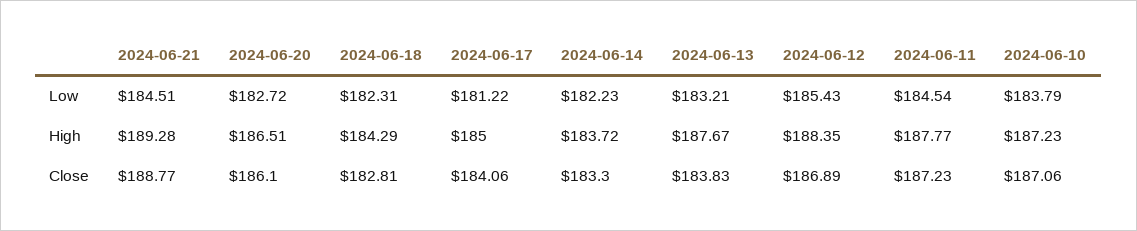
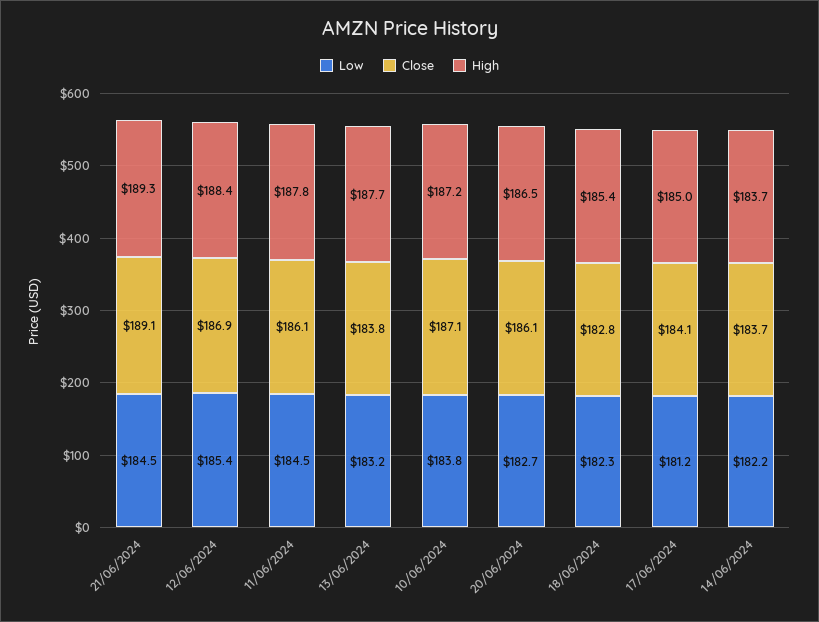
  {
    "Low": {
      "2024-06-21": 184.51,
      "2024-06-20": 182.72,
      "2024-06-18": 182.31,
      "2024-06-17": 181.22,
      "2024-06-14": 182.23,
      "2024-06-13": 183.21,
      "2024-06-12": 185.43,
      "2024-06-11": 184.54,
      "2024-06-10": 183.79
    },
    "High": {
      "2024-06-21": 189.28,
      "2024-06-20": 186.51,
-     "2024-06-18": 184.29,
+     "2024-06-18": 185.4,
      "2024-06-17": 185,
      "2024-06-14": 183.72,
      "2024-06-13": 187.67,
      "2024-06-12": 188.35,
      "2024-06-11": 187.77,
      "2024-06-10": 187.23
    },
    "Close": {
-     "2024-06-21": 188.77,
+     "2024-06-21": 189.1,
      "2024-06-20": 186.1,
      "2024-06-18": 182.81,
      "2024-06-17": 184.06,
-     "2024-06-14": 183.3,
+     "2024-06-14": 183.7,
      "2024-06-13": 183.83,
      "2024-06-12": 186.89,
-     "2024-06-11": 187.23,
+     "2024-06-11": 186.1,
      "2024-06-10": 187.06
    }
  }

